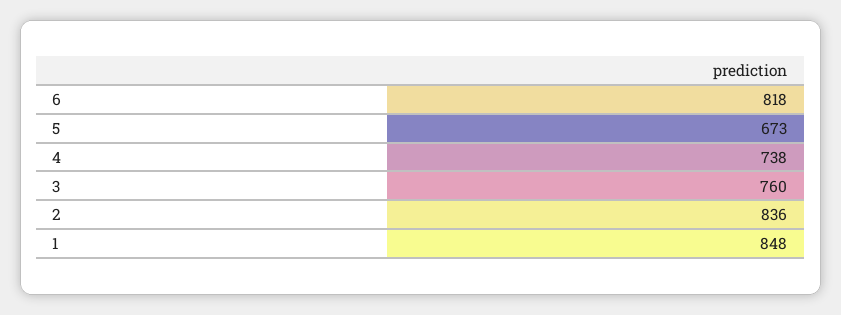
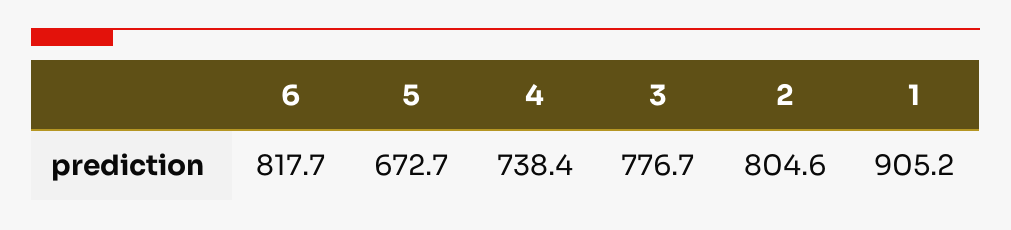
  {
    "6": 817.7,
    "5": 672.7,
    "4": 738.4,
-   "3": 760,
+   "3": 776.7,
-   "2": 836,
+   "2": 804.6,
-   "1": 848
+   "1": 905.2
  }

